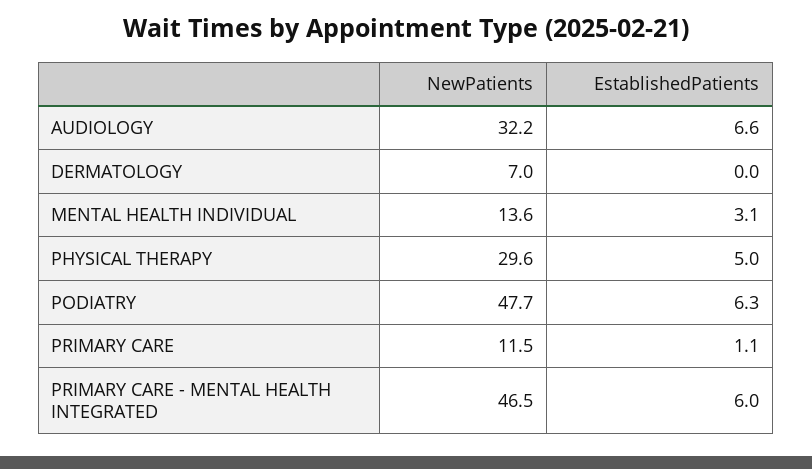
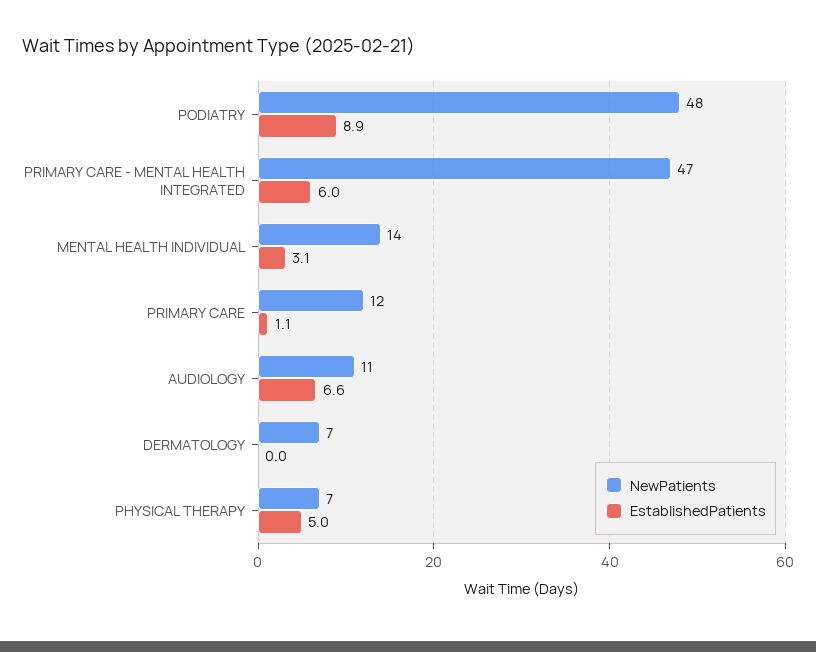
  {
    "NewPatients": {
-     "AUDIOLOGY": 32.2,
+     "AUDIOLOGY": 11,
      "DERMATOLOGY": 7,
      "MENTAL HEALTH INDIVIDUAL": 13.6,
-     "PHYSICAL THERAPY": 29.6,
+     "PHYSICAL THERAPY": 7,
      "PODIATRY": 47.7,
      "PRIMARY CARE": 11.5,
      "PRIMARY CARE - MENTAL HEALTH INTEGRATED": 46.5
    },
    "EstablishedPatients": {
      "AUDIOLOGY": 6.6,
      "DERMATOLOGY": 0,
      "MENTAL HEALTH INDIVIDUAL": 3.1,
      "PHYSICAL THERAPY": 5,
-     "PODIATRY": 6.3,
+     "PODIATRY": 8.9,
      "PRIMARY CARE": 1.1,
      "PRIMARY CARE - MENTAL HEALTH INTEGRATED": 6
    }
  }

